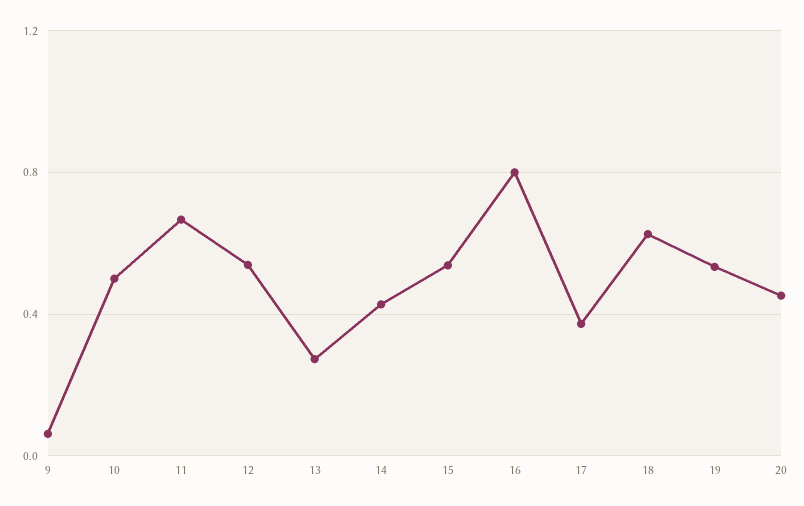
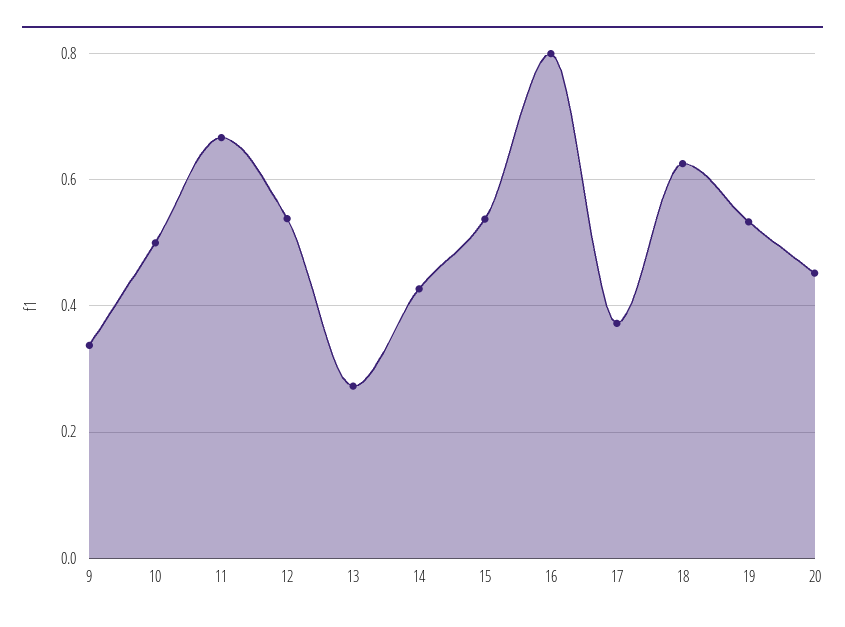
  {
-   "9": 0.05,
+   "9": 0.34,
    "10": 0.5,
    "11": 0.66,
    "12": 0.54,
    "13": 0.28,
    "14": 0.42,
    "15": 0.54,
    "16": 0.8,
    "17": 0.38,
    "18": 0.62,
    "19": 0.54,
    "20": 0.46
  }

